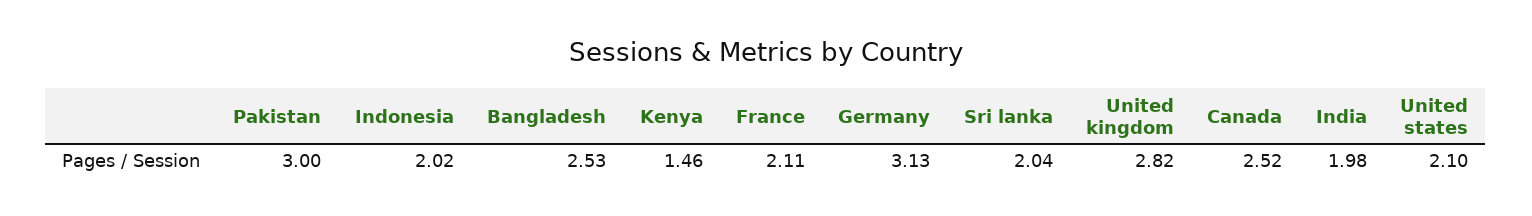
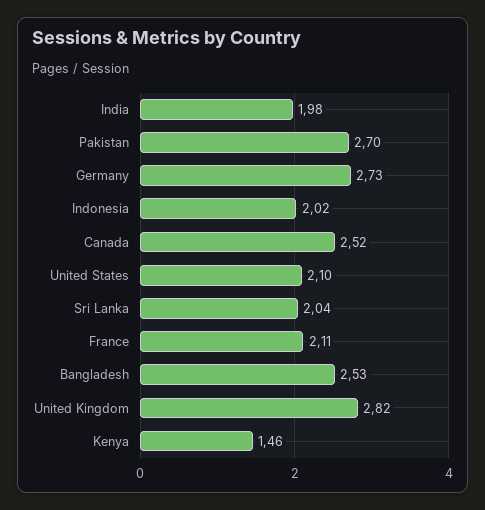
  {
-   "Pakistan": 3,
+   "Pakistan": 2.7,
    "Indonesia": 2.02,
    "Bangladesh": 2.53,
    "Kenya": 1.46,
    "France": 2.11,
-   "Germany": 3.13,
+   "Germany": 2.73,
    "Sri lanka": 2.04,
    "United kingdom": 2.82,
    "Canada": 2.52,
    "India": 1.98,
    "United states": 2.1
  }

